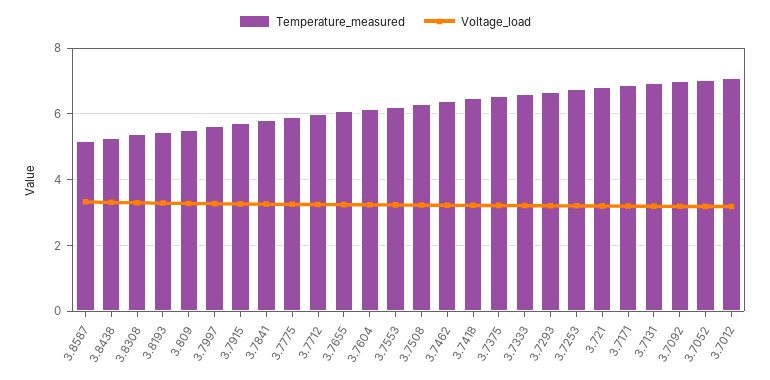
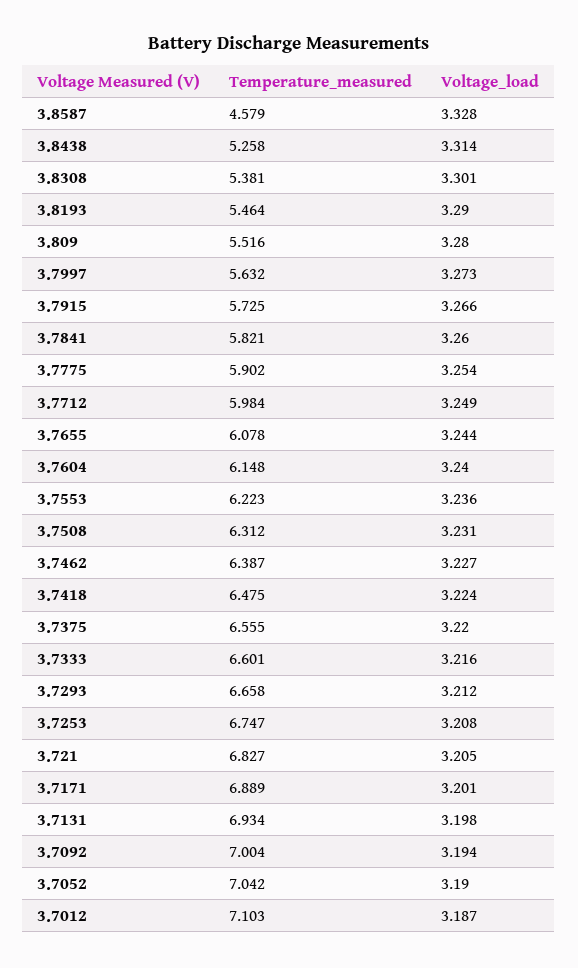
  {
    "Temperature_measured": {
-     "3.8587": 5.2,
+     "3.8587": 4.579,
      "3.8438": 5.258,
      "3.8308": 5.381,
      "3.8193": 5.464,
      "3.809": 5.516,
      "3.7997": 5.632,
      "3.7915": 5.725,
      "3.7841": 5.821,
      "3.7775": 5.902,
      "3.7712": 5.984,
      "3.7655": 6.078,
      "3.7604": 6.148,
      "3.7553": 6.223,
      "3.7508": 6.312,
      "3.7462": 6.387,
      "3.7418": 6.475,
      "3.7375": 6.555,
      "3.7333": 6.601,
      "3.7293": 6.658,
      "3.7253": 6.747,
      "3.721": 6.827,
      "3.7171": 6.889,
      "3.7131": 6.934,
      "3.7092": 7.004,
      "3.7052": 7.042,
      "3.7012": 7.103
    },
    "Voltage_load": {
      "3.8587": 3.328,
      "3.8438": 3.314,
      "3.8308": 3.301,
      "3.8193": 3.29,
      "3.809": 3.28,
      "3.7997": 3.273,
      "3.7915": 3.266,
      "3.7841": 3.26,
      "3.7775": 3.254,
      "3.7712": 3.249,
      "3.7655": 3.244,
      "3.7604": 3.24,
      "3.7553": 3.236,
      "3.7508": 3.231,
      "3.7462": 3.227,
      "3.7418": 3.224,
      "3.7375": 3.22,
      "3.7333": 3.216,
      "3.7293": 3.212,
      "3.7253": 3.208,
      "3.721": 3.205,
      "3.7171": 3.201,
      "3.7131": 3.198,
      "3.7092": 3.194,
      "3.7052": 3.19,
      "3.7012": 3.187
    }
  }

